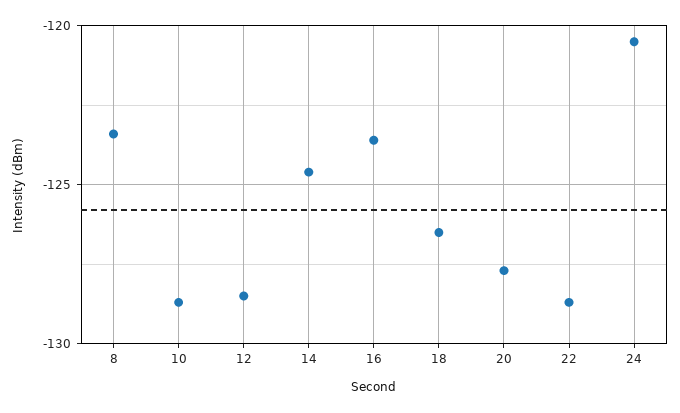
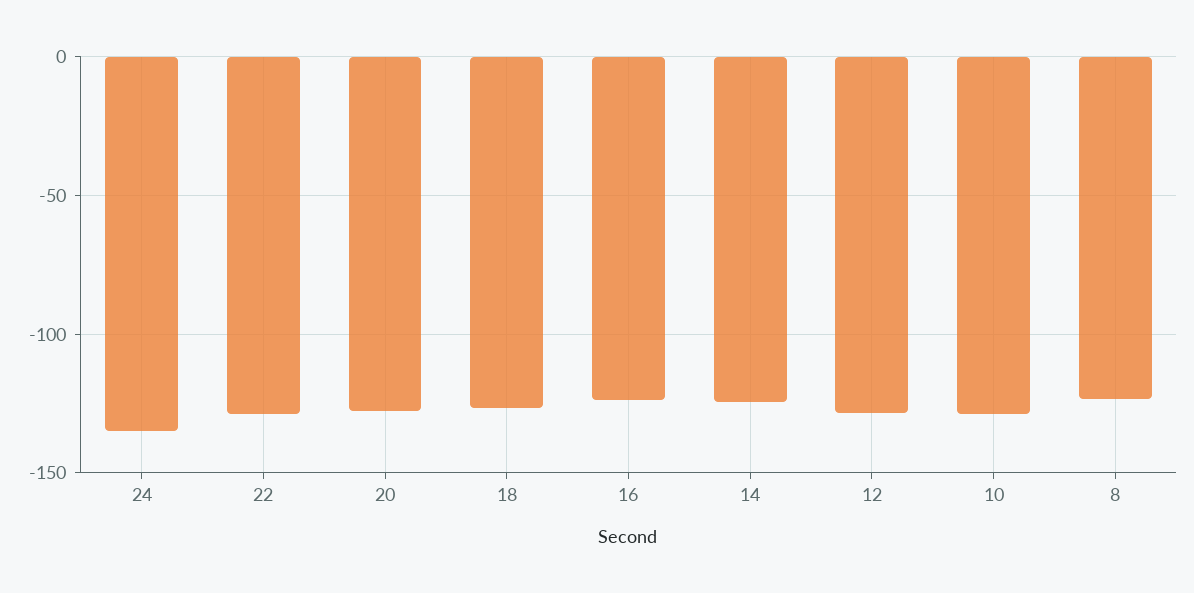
  {
    "8": -123.5,
    "10": -128.5,
    "12": -128.5,
    "14": -124.5,
    "16": -123.5,
    "18": -126.5,
    "20": -127.5,
    "22": -128.5,
-   "24": -120.5
+   "24": -135
  }

